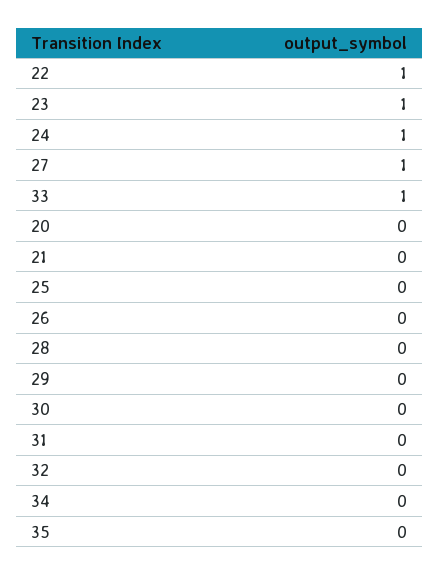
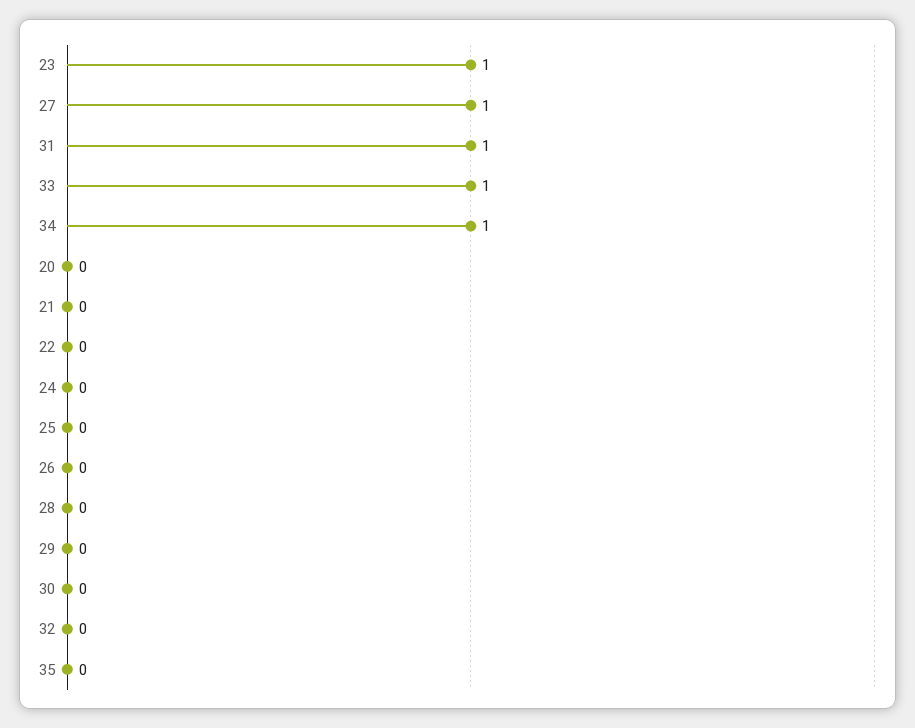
  {
-   "22": 1,
+   "22": 0,
    "23": 1,
-   "24": 1,
+   "24": 0,
    "27": 1,
    "33": 1,
    "20": 0,
    "21": 0,
    "25": 0,
    "26": 0,
    "28": 0,
    "29": 0,
    "30": 0,
-   "31": 0,
+   "31": 1,
    "32": 0,
-   "34": 0,
+   "34": 1,
    "35": 0
  }

